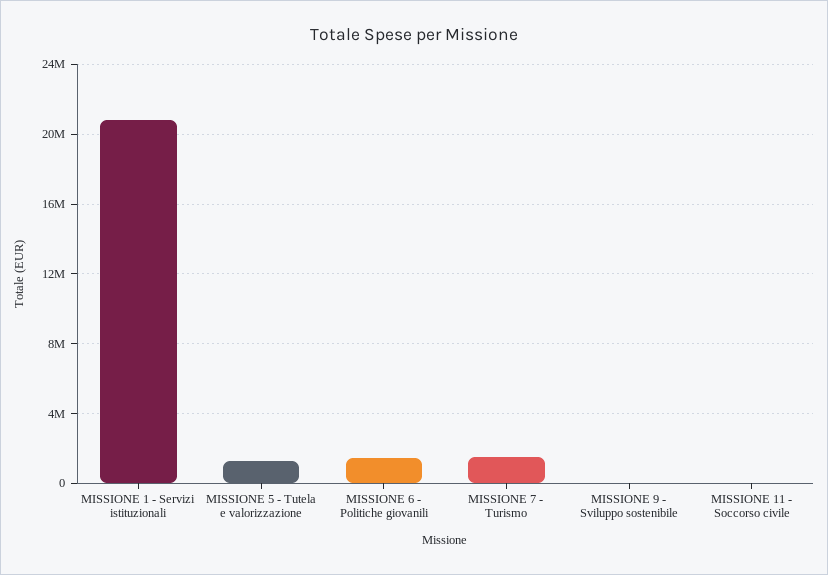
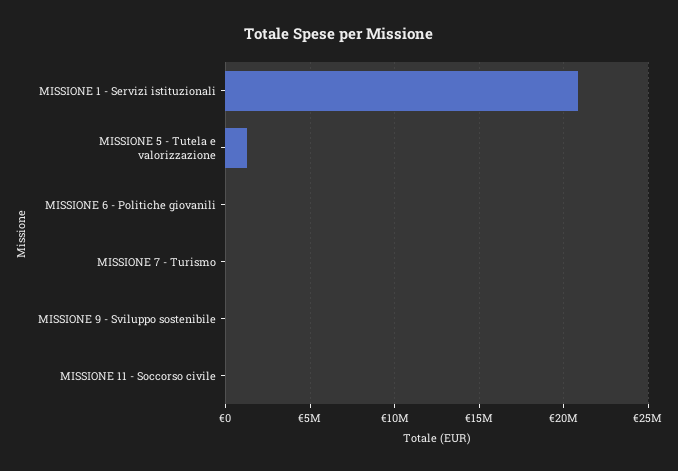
  {
    "MISSIONE 1 - Servizi istituzionali": 21000000,
    "MISSIONE 5 - Tutela e valorizzazione": 1500000,
-   "MISSIONE 6 - Politiche giovanili": 1500000,
+   "MISSIONE 6 - Politiche giovanili": 0,
-   "MISSIONE 7 - Turismo": 1500000,
+   "MISSIONE 7 - Turismo": 0,
    "MISSIONE 9 - Sviluppo sostenibile": 0,
    "MISSIONE 11 - Soccorso civile": 0
  }

